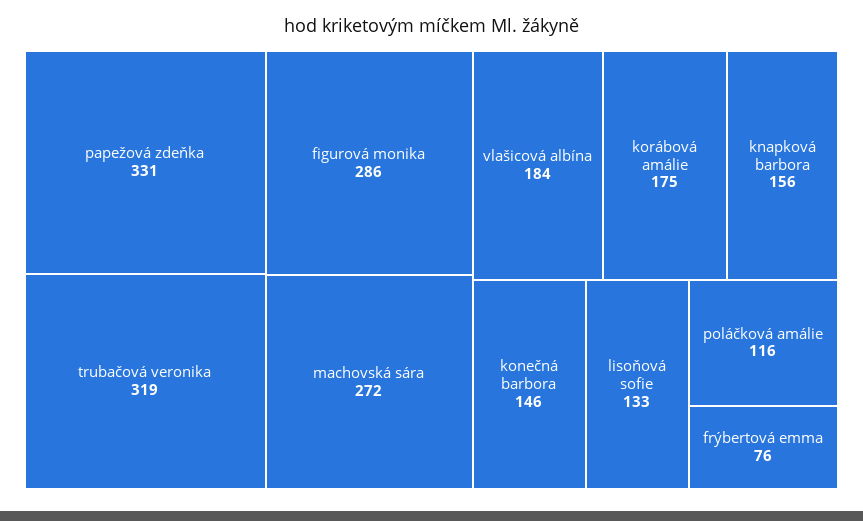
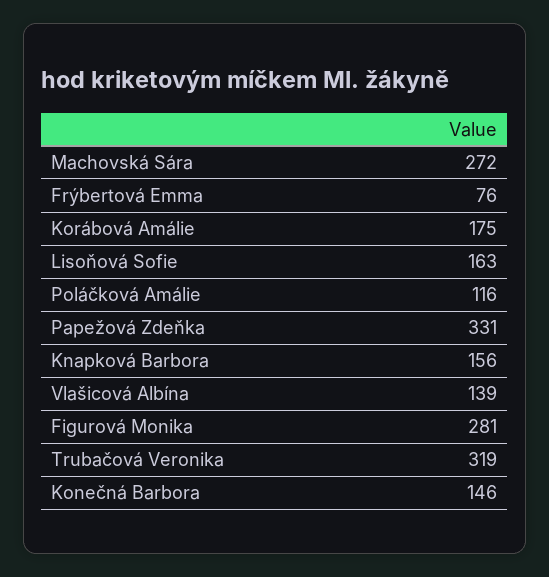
  {
    "papežová zdeňka": 331,
    "trubačová veronika": 319,
-   "figurová monika": 286,
+   "figurová monika": 281,
    "machovská sára": 272,
-   "vlašicová albína": 184,
+   "vlašicová albína": 139,
    "korábová amálie": 175,
    "knapková barbora": 156,
    "konečná barbora": 146,
-   "lisoňová sofie": 133,
+   "lisoňová sofie": 163,
    "poláčková amálie": 116,
    "frýbertová emma": 76
  }

